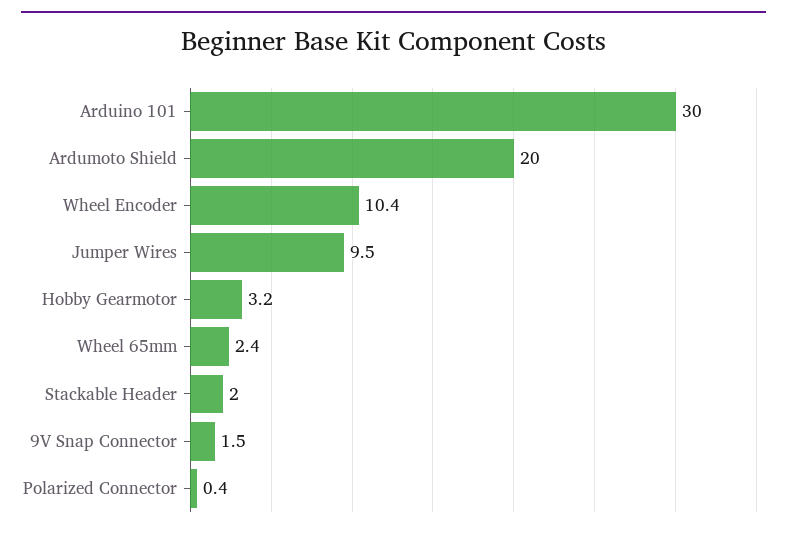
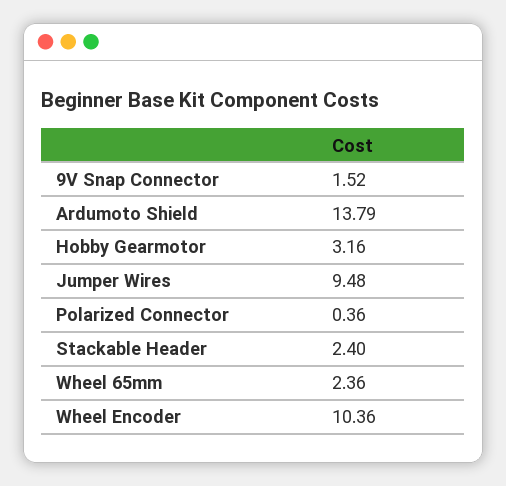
  {
-   "Arduino 101": 30,
-   "Ardumoto Shield": 20,
+   "Ardumoto Shield": 13.79,
    "Wheel Encoder": 10.36,
    "Jumper Wires": 9.48,
    "Hobby Gearmotor": 3.16,
    "Wheel 65mm": 2.36,
-   "Stackable Header": 2,
+   "Stackable Header": 2.4,
    "9V Snap Connector": 1.52,
    "Polarized Connector": 0.36
  }

